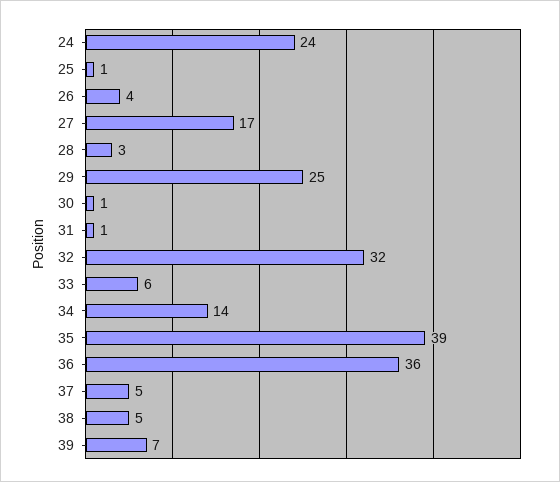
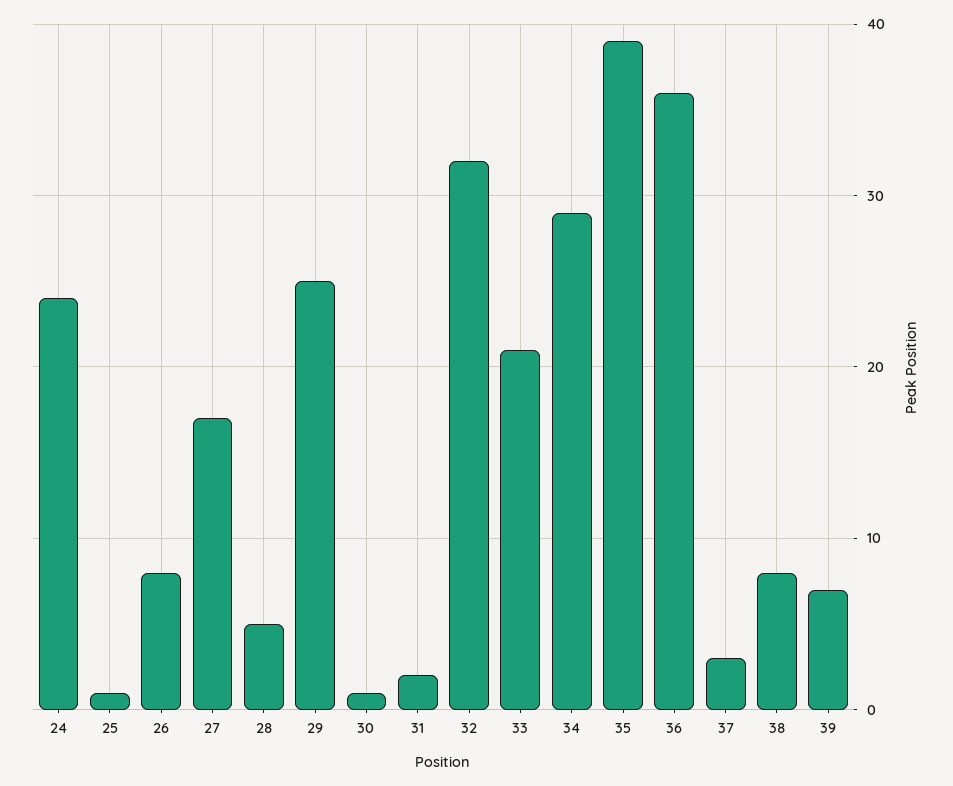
  {
    "24": 24,
    "25": 1,
-   "26": 4,
+   "26": 8,
    "27": 17,
-   "28": 3,
+   "28": 5,
    "29": 25,
    "30": 1,
-   "31": 1,
+   "31": 2,
    "32": 32,
-   "33": 6,
+   "33": 21,
-   "34": 14,
+   "34": 29,
    "35": 39,
    "36": 36,
-   "37": 5,
+   "37": 3,
-   "38": 5,
+   "38": 8,
    "39": 7
  }

